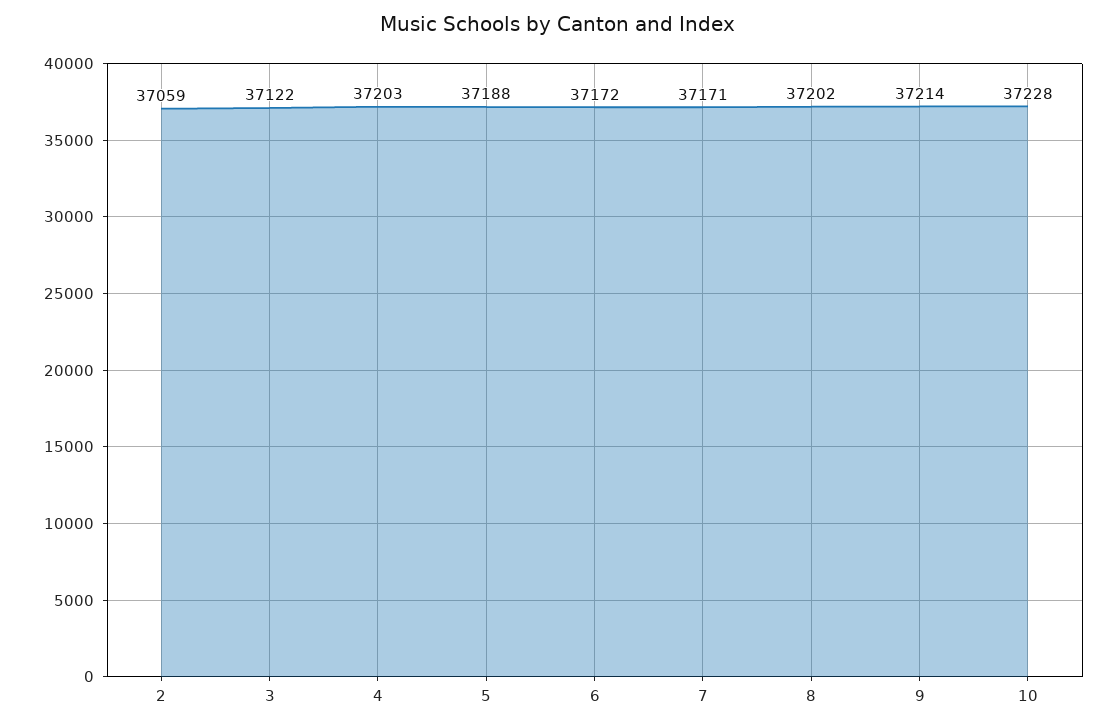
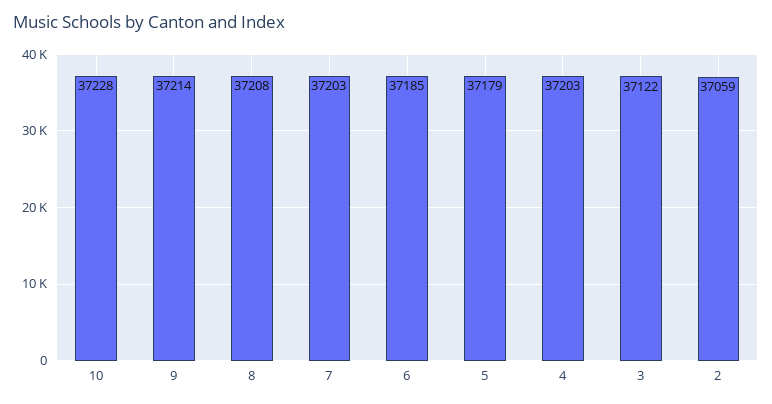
  {
    "2": 37059,
    "3": 37122,
    "4": 37203,
-   "5": 37188,
+   "5": 37179,
-   "6": 37172,
+   "6": 37185,
-   "7": 37171,
+   "7": 37203,
-   "8": 37202,
+   "8": 37208,
    "9": 37214,
    "10": 37228
  }

